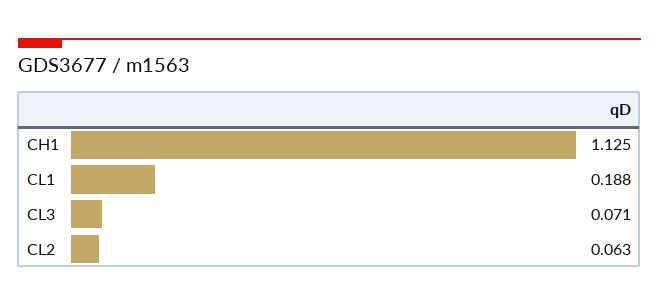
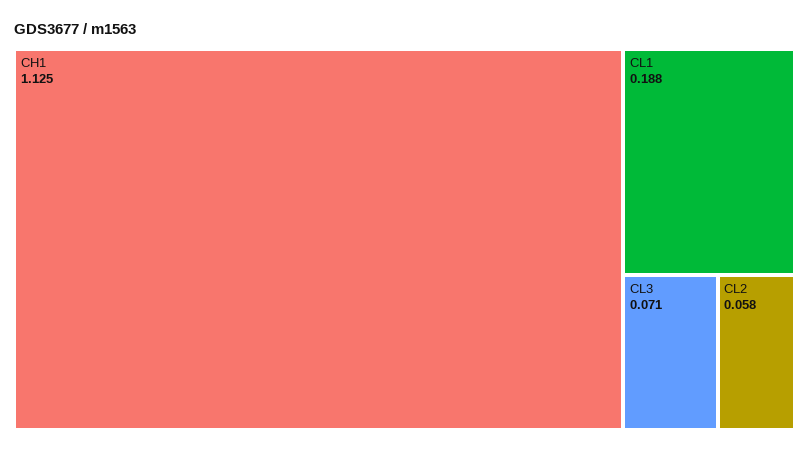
  {
    "CH1": 1.125,
    "CL1": 0.188,
    "CL3": 0.071,
-   "CL2": 0.063
+   "CL2": 0.058
  }

